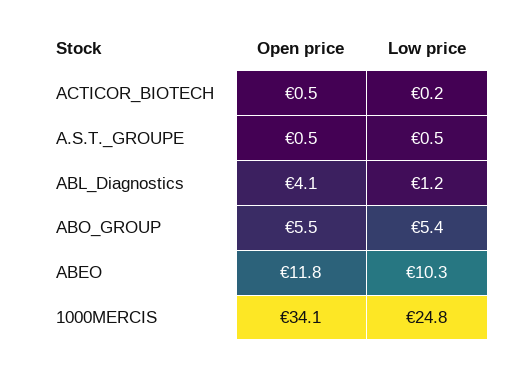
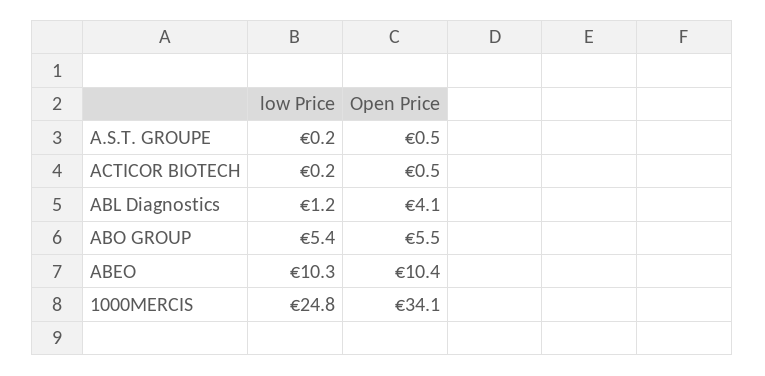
  {
    "Open price": {
      "ACTICOR_BIOTECH": 0.5,
      "A.S.T._GROUPE": 0.5,
      "ABL_Diagnostics": 4.1,
      "ABO_GROUP": 5.5,
-     "ABEO": 11.8,
+     "ABEO": 10.4,
      "1000MERCIS": 34.1
    },
    "Low price": {
      "ACTICOR_BIOTECH": 0.2,
-     "A.S.T._GROUPE": 0.5,
+     "A.S.T._GROUPE": 0.2,
      "ABL_Diagnostics": 1.2,
      "ABO_GROUP": 5.4,
      "ABEO": 10.3,
      "1000MERCIS": 24.8
    }
  }

